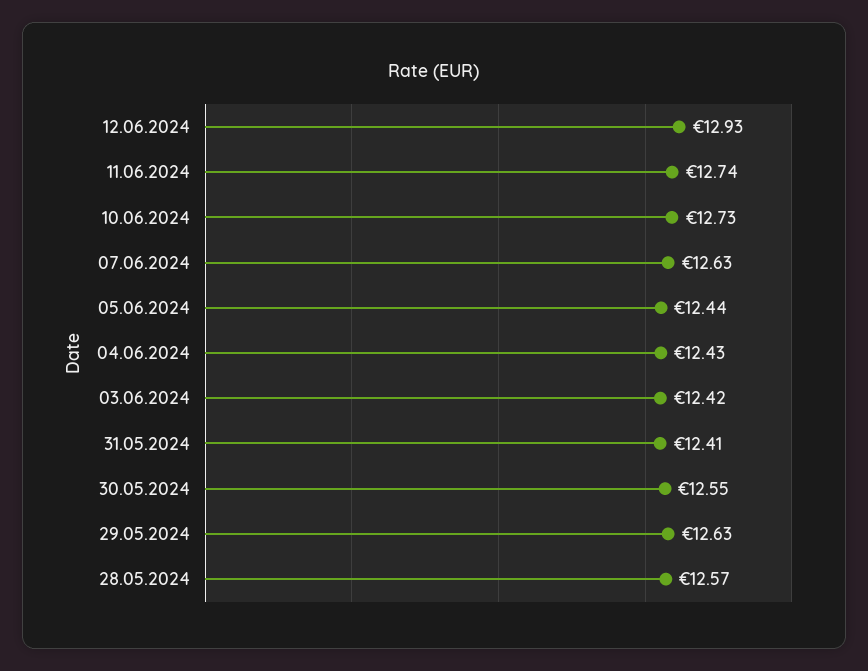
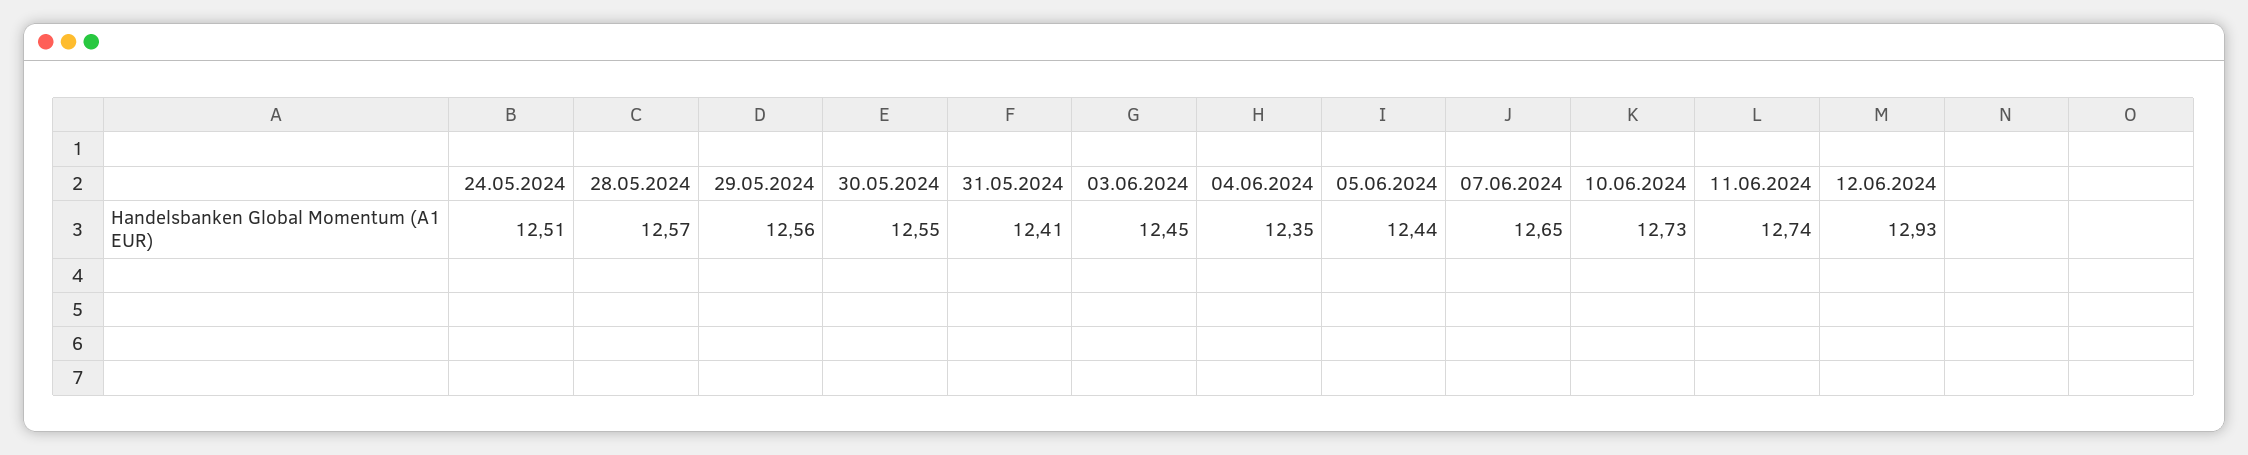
  {
    "12.06.2024": 12.93,
    "11.06.2024": 12.74,
    "10.06.2024": 12.73,
-   "07.06.2024": 12.63,
+   "07.06.2024": 12.65,
    "05.06.2024": 12.44,
-   "04.06.2024": 12.43,
+   "04.06.2024": 12.35,
-   "03.06.2024": 12.42,
+   "03.06.2024": 12.45,
    "31.05.2024": 12.41,
    "30.05.2024": 12.55,
-   "29.05.2024": 12.63,
+   "29.05.2024": 12.56,
-   "28.05.2024": 12.57
+   "28.05.2024": 12.57,
+   "24.05.2024": 12.51
  }

